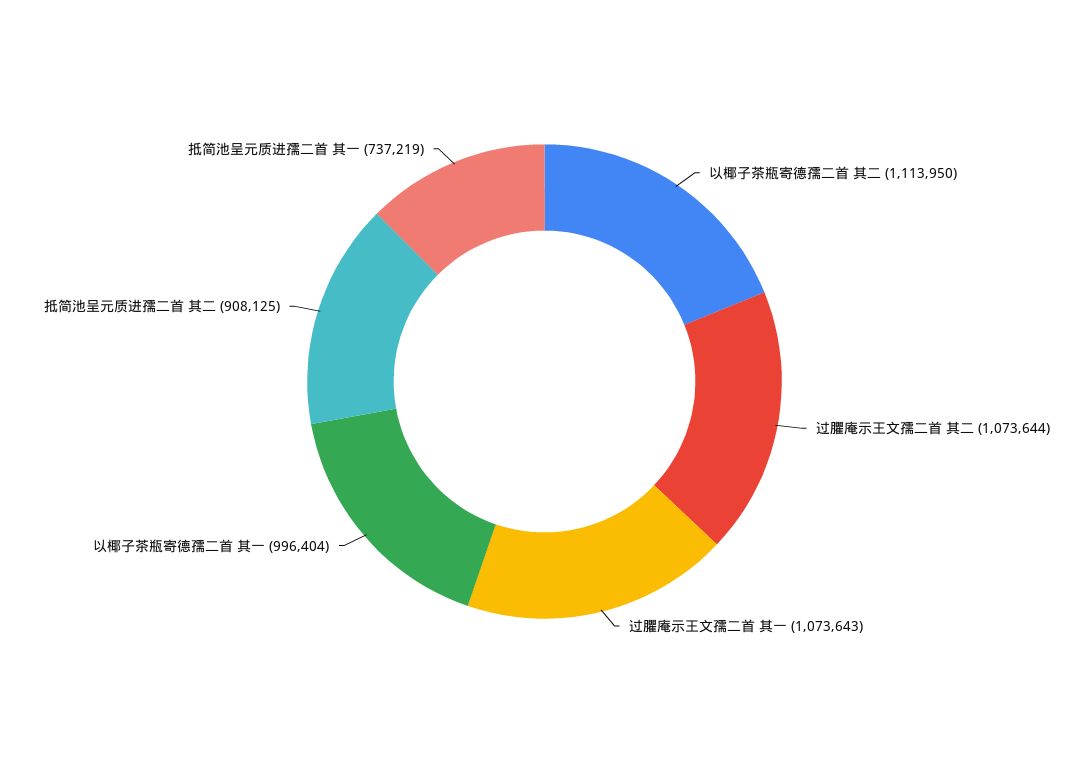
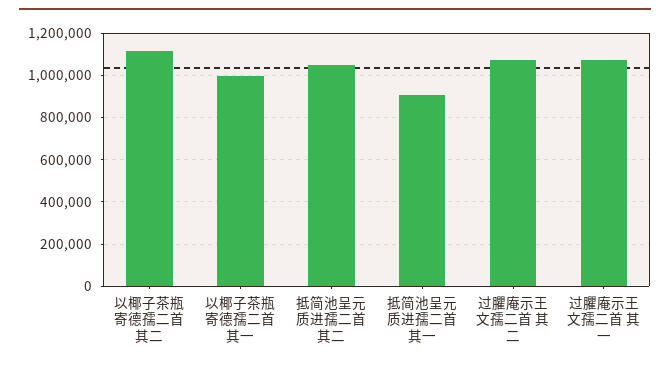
  {
    "以椰子茶瓶寄德孺二首 其二": 1113950,
    "过臞庵示王文孺二首 其二": 1073644,
    "过臞庵示王文孺二首 其一": 1073643,
    "以椰子茶瓶寄德孺二首 其一": 996404,
-   "抵简池呈元质进孺二首 其二": 908125,
+   "抵简池呈元质进孺二首 其二": 1050000,
-   "抵简池呈元质进孺二首 其一": 737219
+   "抵简池呈元质进孺二首 其一": 900000
  }

